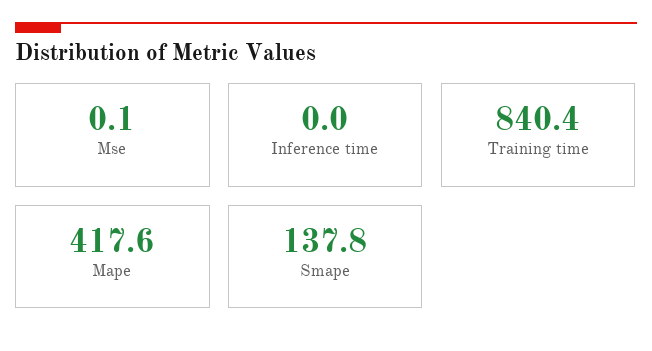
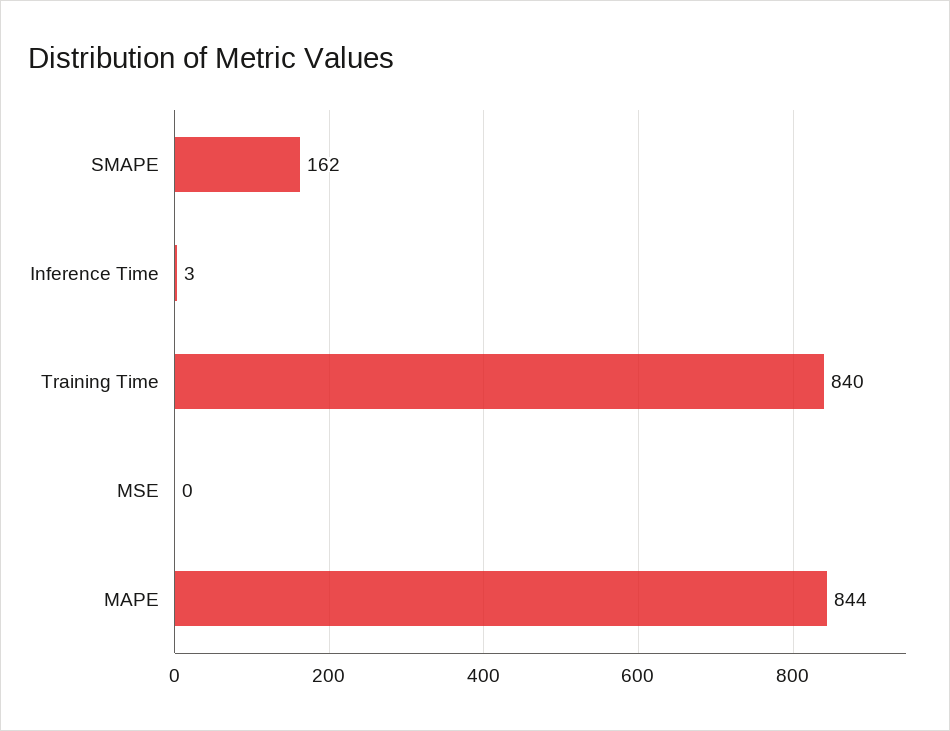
  {
    "Mse": 0.1,
-   "Inference time": 0,
+   "Inference time": 3,
    "Training time": 840.4,
-   "Mape": 417.6,
+   "Mape": 844,
-   "Smape": 137.8
+   "Smape": 162
  }

